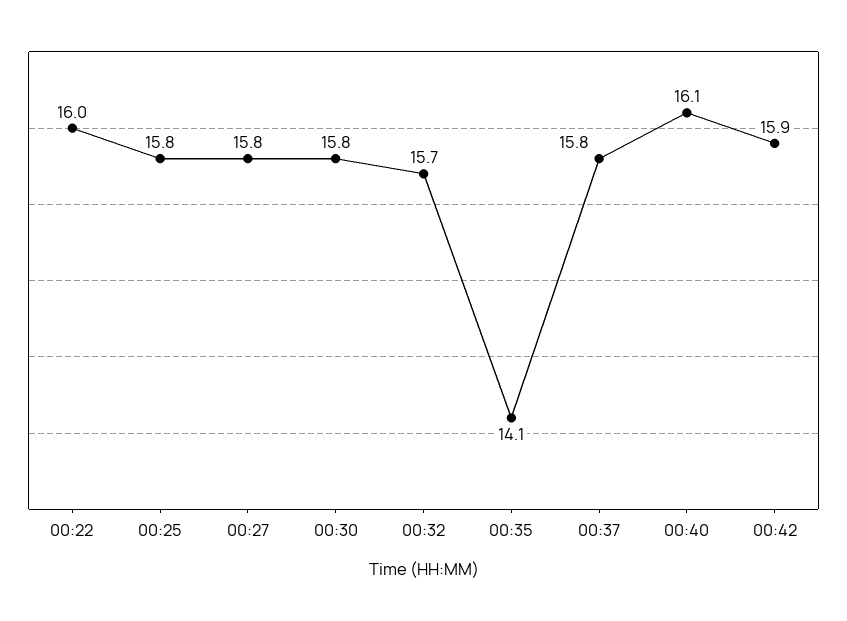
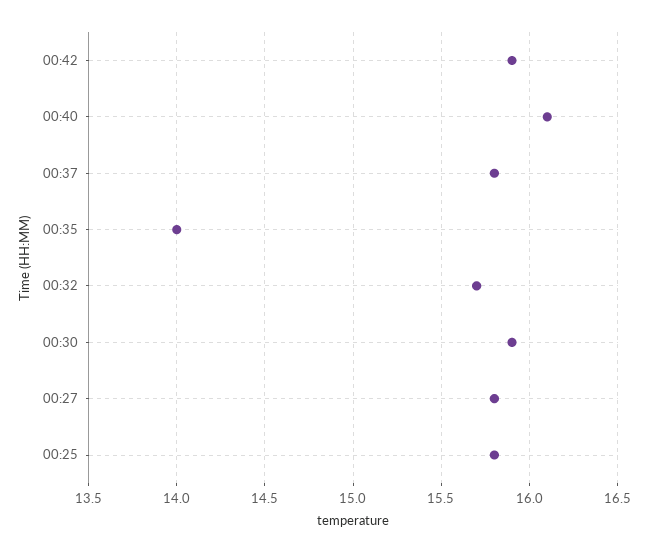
  {
-   "00:22": 16,
    "00:25": 15.8,
    "00:27": 15.8,
-   "00:30": 15.8,
+   "00:30": 15.9,
    "00:32": 15.7,
-   "00:35": 14.1,
+   "00:35": 14,
    "00:37": 15.8,
    "00:40": 16.1,
    "00:42": 15.9
  }

